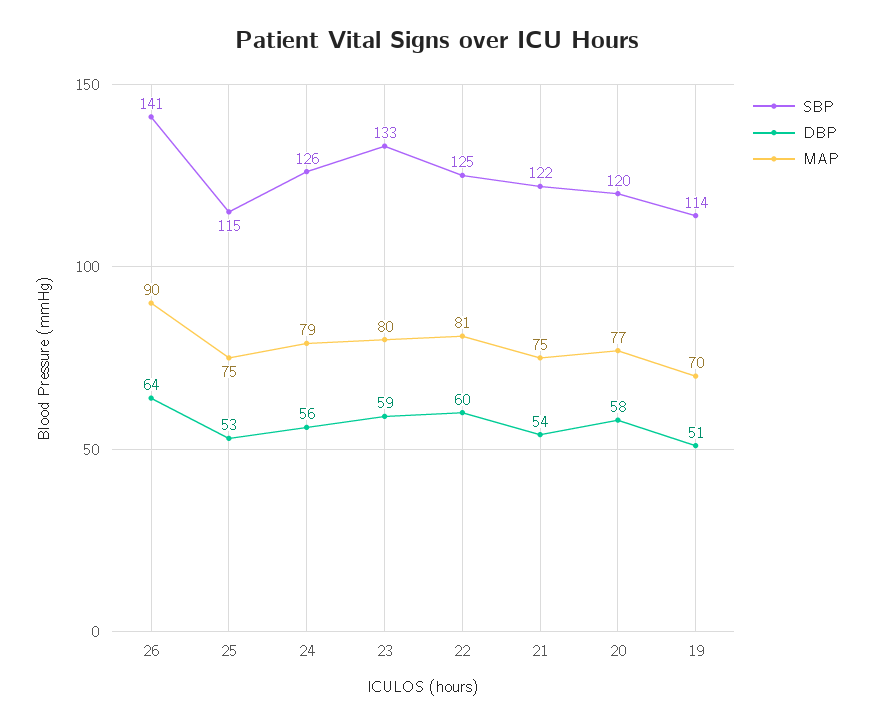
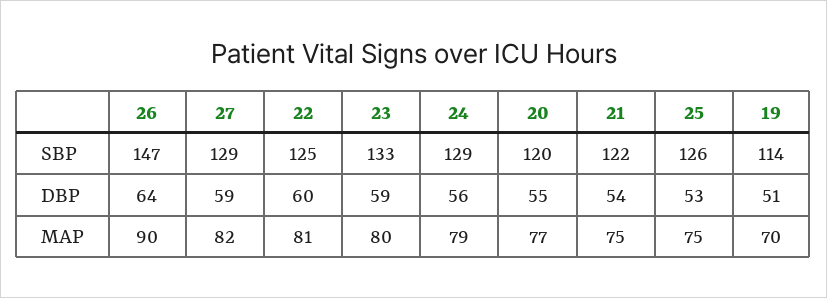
  {
    "SBP": {
-     "26": 141,
+     "26": 147,
-     "25": 115,
+     "25": 126,
-     "24": 126,
+     "24": 129,
      "23": 133,
      "22": 125,
      "21": 122,
      "20": 120,
-     "19": 114
+     "19": 114,
+     "27": 129
    },
    "DBP": {
      "26": 64,
      "25": 53,
      "24": 56,
      "23": 59,
      "22": 60,
      "21": 54,
-     "20": 58,
+     "20": 55,
-     "19": 51
+     "19": 51,
+     "27": 59
    },
    "MAP": {
      "26": 90,
      "25": 75,
      "24": 79,
      "23": 80,
      "22": 81,
      "21": 75,
      "20": 77,
-     "19": 70
+     "19": 70,
+     "27": 82
    }
  }

